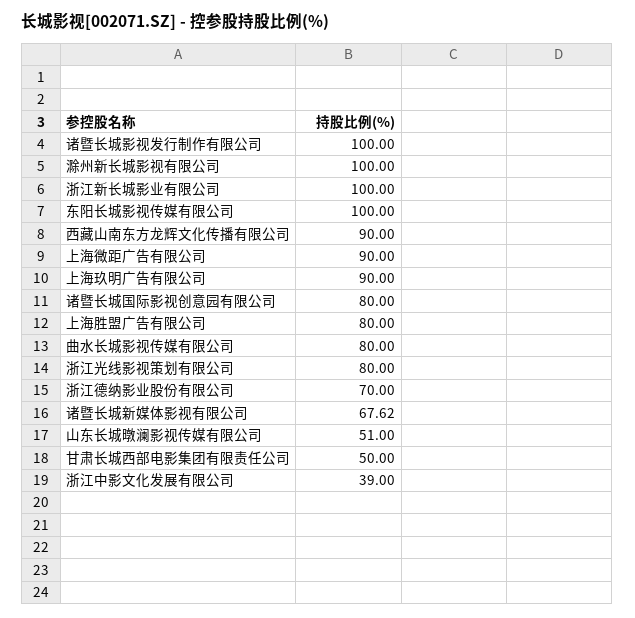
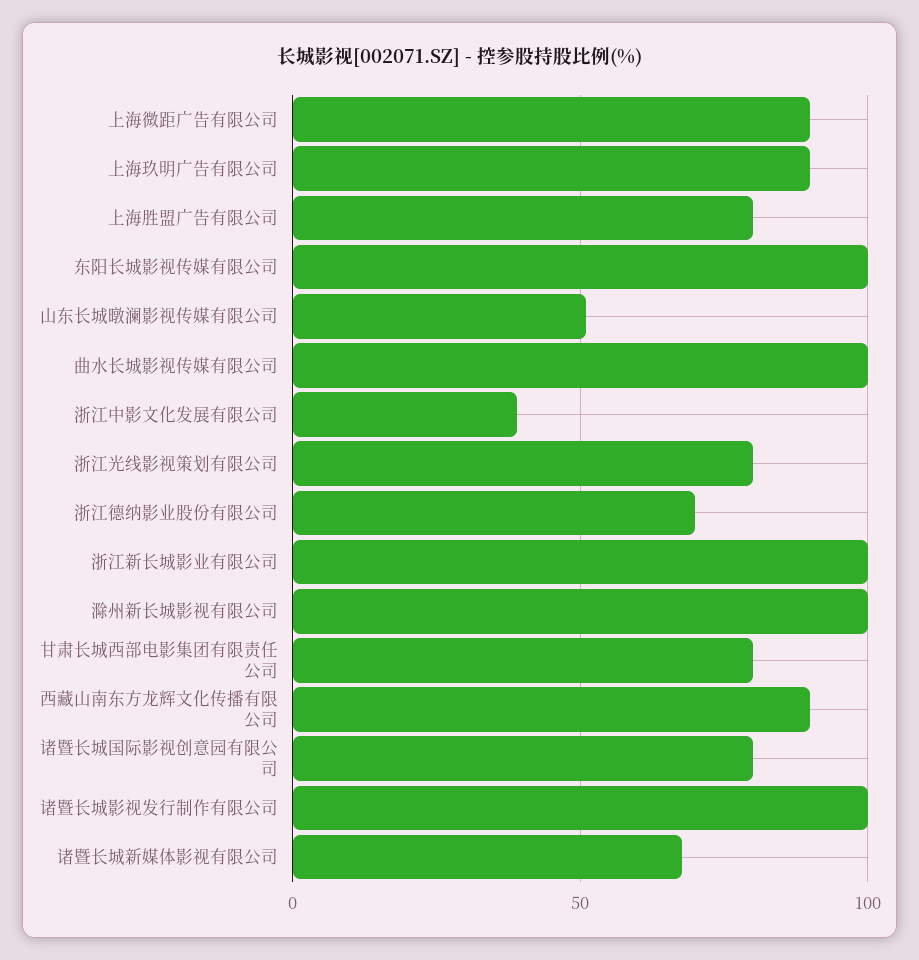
  {
    "诸暨长城影视发行制作有限公司": 100,
    "滁州新长城影视有限公司": 100,
    "浙江新长城影业有限公司": 100,
    "东阳长城影视传媒有限公司": 100,
    "西藏山南东方龙辉文化传播有限公司": 90,
    "上海微距广告有限公司": 90,
    "上海玖明广告有限公司": 90,
    "诸暨长城国际影视创意园有限公司": 80,
    "上海胜盟广告有限公司": 80,
-   "曲水长城影视传媒有限公司": 80,
+   "曲水长城影视传媒有限公司": 100,
    "浙江光线影视策划有限公司": 80,
    "浙江德纳影业股份有限公司": 70,
    "诸暨长城新媒体影视有限公司": 67.62,
    "山东长城暾澜影视传媒有限公司": 51,
-   "甘肃长城西部电影集团有限责任公司": 50,
+   "甘肃长城西部电影集团有限责任公司": 80,
    "浙江中影文化发展有限公司": 39
  }

